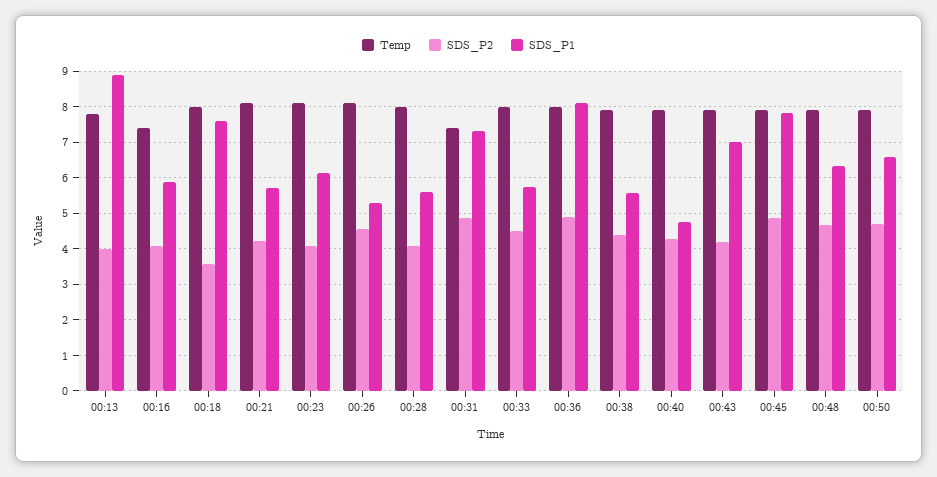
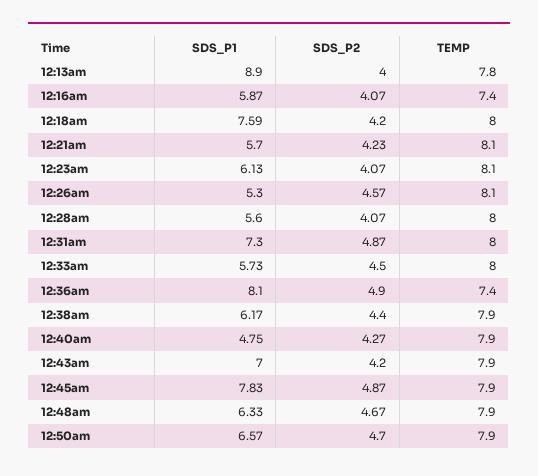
  {
    "Temp": {
      "00:13": 7.8,
      "00:16": 7.4,
      "00:18": 8,
      "00:21": 8.1,
      "00:23": 8.1,
      "00:26": 8.1,
      "00:28": 8,
-     "00:31": 7.4,
+     "00:31": 8,
      "00:33": 8,
-     "00:36": 8,
+     "00:36": 7.4,
      "00:38": 7.9,
      "00:40": 7.9,
      "00:43": 7.9,
      "00:45": 7.9,
      "00:48": 7.9,
      "00:50": 7.9
    },
    "SDS_P2": {
      "00:13": 4,
      "00:16": 4.07,
-     "00:18": 3.6,
+     "00:18": 4.2,
      "00:21": 4.23,
      "00:23": 4.07,
      "00:26": 4.57,
      "00:28": 4.07,
      "00:31": 4.87,
      "00:33": 4.5,
      "00:36": 4.9,
      "00:38": 4.4,
      "00:40": 4.27,
      "00:43": 4.2,
      "00:45": 4.87,
      "00:48": 4.67,
      "00:50": 4.7
    },
    "SDS_P1": {
      "00:13": 8.9,
      "00:16": 5.87,
      "00:18": 7.59,
      "00:21": 5.7,
      "00:23": 6.13,
      "00:26": 5.3,
      "00:28": 5.6,
      "00:31": 7.3,
      "00:33": 5.73,
      "00:36": 8.1,
-     "00:38": 5.6,
+     "00:38": 6.17,
      "00:40": 4.75,
      "00:43": 7,
      "00:45": 7.83,
      "00:48": 6.33,
      "00:50": 6.57
    }
  }

